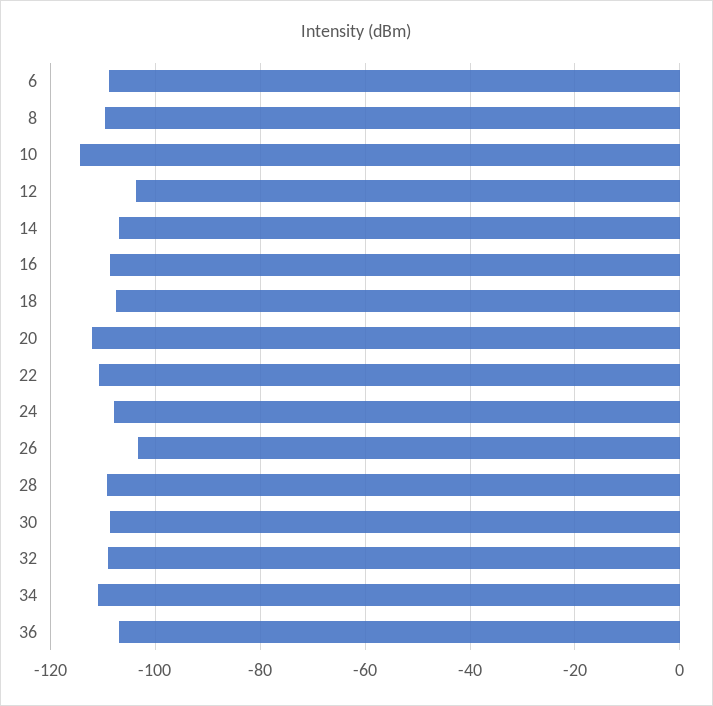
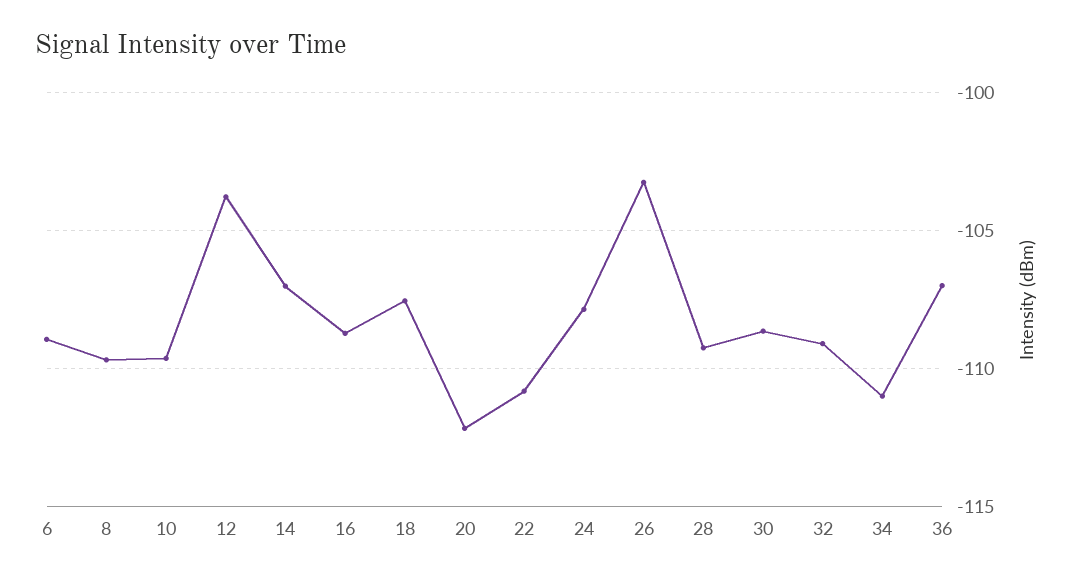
  {
    "6": -109,
    "8": -109.5,
-   "10": -114,
+   "10": -109.5,
    "12": -104,
    "14": -107,
    "16": -108.5,
    "18": -107.5,
    "20": -112,
    "22": -111,
    "24": -108,
    "26": -103.5,
    "28": -109.5,
    "30": -108.5,
    "32": -109,
    "34": -111,
    "36": -107
  }

